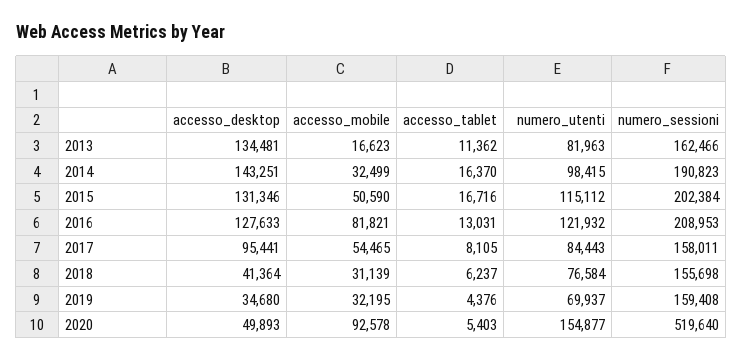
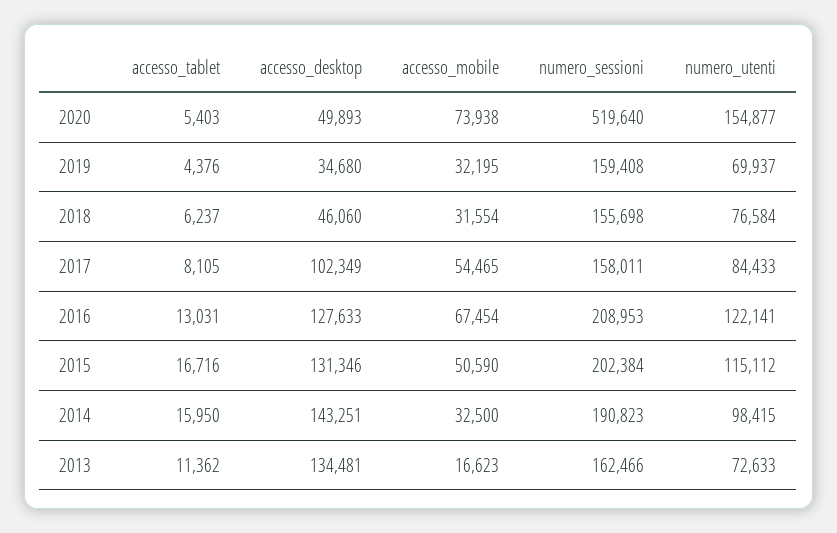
  {
    "accesso_desktop": {
      "2013": 134481,
      "2014": 143251,
      "2015": 131346,
      "2016": 127633,
-     "2017": 95441,
+     "2017": 102349,
-     "2018": 41364,
+     "2018": 46060,
      "2019": 34680,
      "2020": 49893
    },
    "accesso_mobile": {
      "2013": 16623,
-     "2014": 32499,
+     "2014": 32500,
      "2015": 50590,
-     "2016": 81821,
+     "2016": 67454,
      "2017": 54465,
-     "2018": 31139,
+     "2018": 31554,
      "2019": 32195,
-     "2020": 92578
+     "2020": 73938
    },
    "accesso_tablet": {
      "2013": 11362,
-     "2014": 16370,
+     "2014": 15950,
      "2015": 16716,
      "2016": 13031,
      "2017": 8105,
      "2018": 6237,
      "2019": 4376,
      "2020": 5403
    },
    "numero_utenti": {
-     "2013": 81963,
+     "2013": 72633,
      "2014": 98415,
      "2015": 115112,
-     "2016": 121932,
+     "2016": 122141,
-     "2017": 84443,
+     "2017": 84433,
      "2018": 76584,
      "2019": 69937,
      "2020": 154877
    },
    "numero_sessioni": {
      "2013": 162466,
      "2014": 190823,
      "2015": 202384,
      "2016": 208953,
      "2017": 158011,
      "2018": 155698,
      "2019": 159408,
      "2020": 519640
    }
  }

